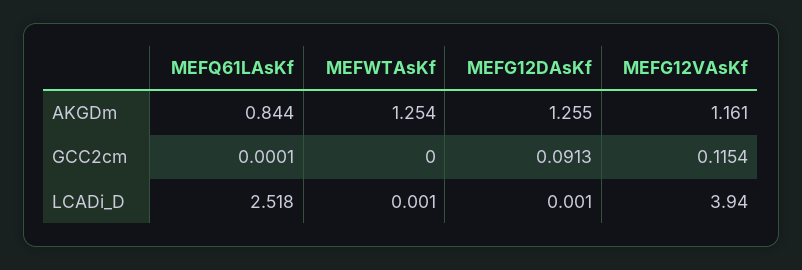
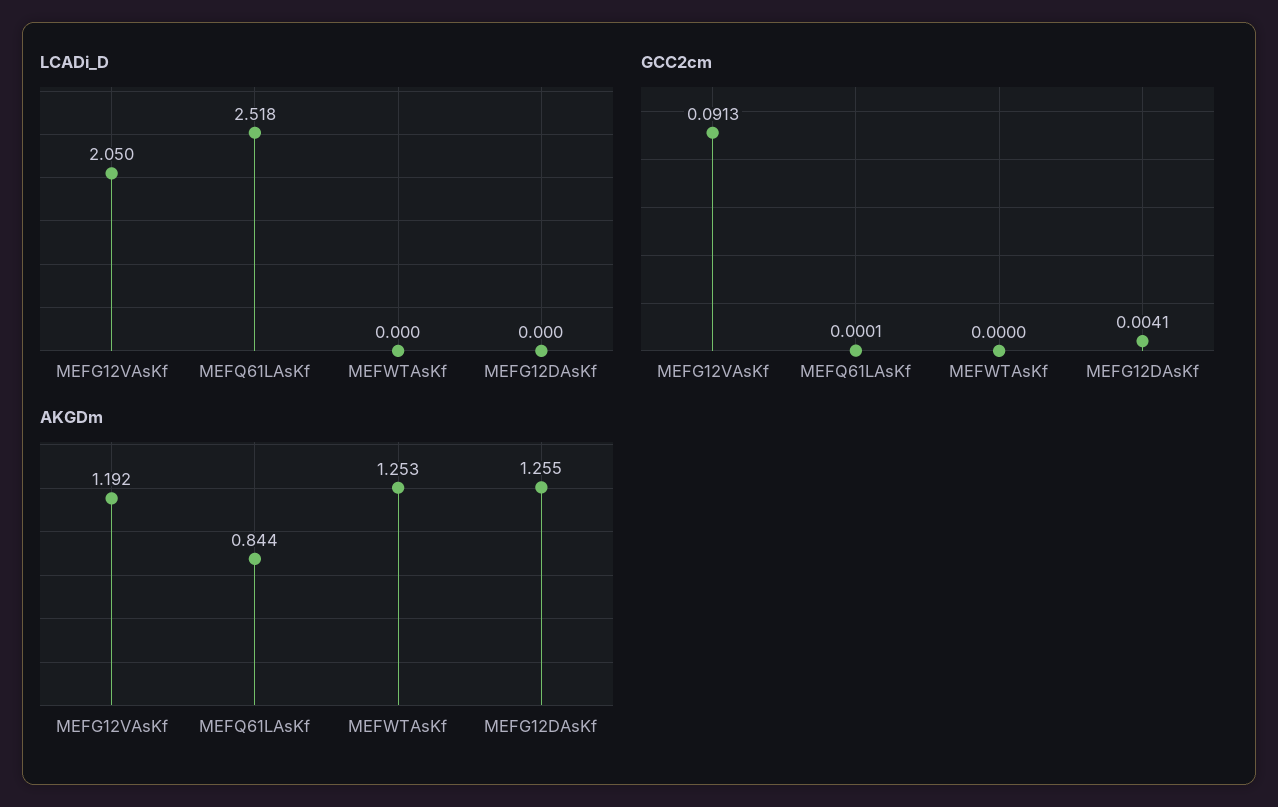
  {
    "AKGDm": {
      "MEFQ61LAsKf": 0.844,
-     "MEFWTAsKf": 1.254,
+     "MEFWTAsKf": 1.253,
      "MEFG12DAsKf": 1.255,
-     "MEFG12VAsKf": 1.161
+     "MEFG12VAsKf": 1.192
    },
    "GCC2cm": {
      "MEFQ61LAsKf": 0.0001,
      "MEFWTAsKf": 0,
-     "MEFG12DAsKf": 0.0913,
+     "MEFG12DAsKf": 0.0041,
-     "MEFG12VAsKf": 0.1154
+     "MEFG12VAsKf": 0.0913
    },
    "LCADi_D": {
      "MEFQ61LAsKf": 2.518,
-     "MEFWTAsKf": 0.001,
+     "MEFWTAsKf": 0,
-     "MEFG12DAsKf": 0.001,
+     "MEFG12DAsKf": 0,
-     "MEFG12VAsKf": 3.94
+     "MEFG12VAsKf": 2.05
    }
  }

